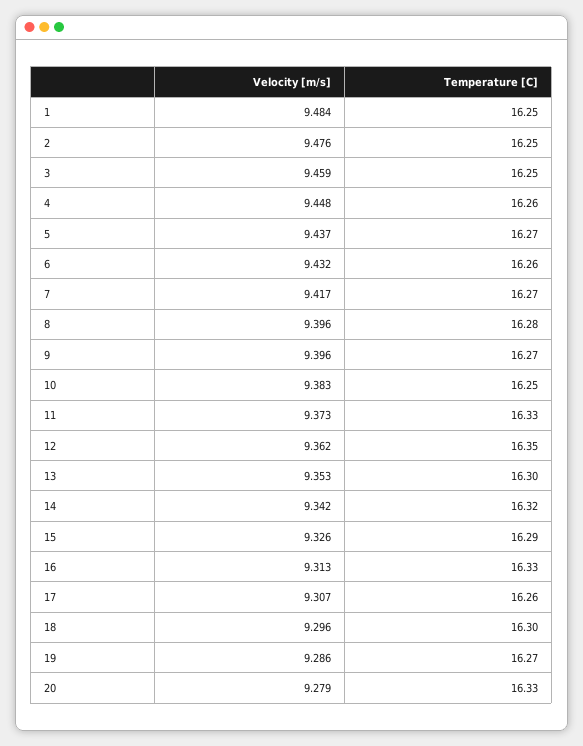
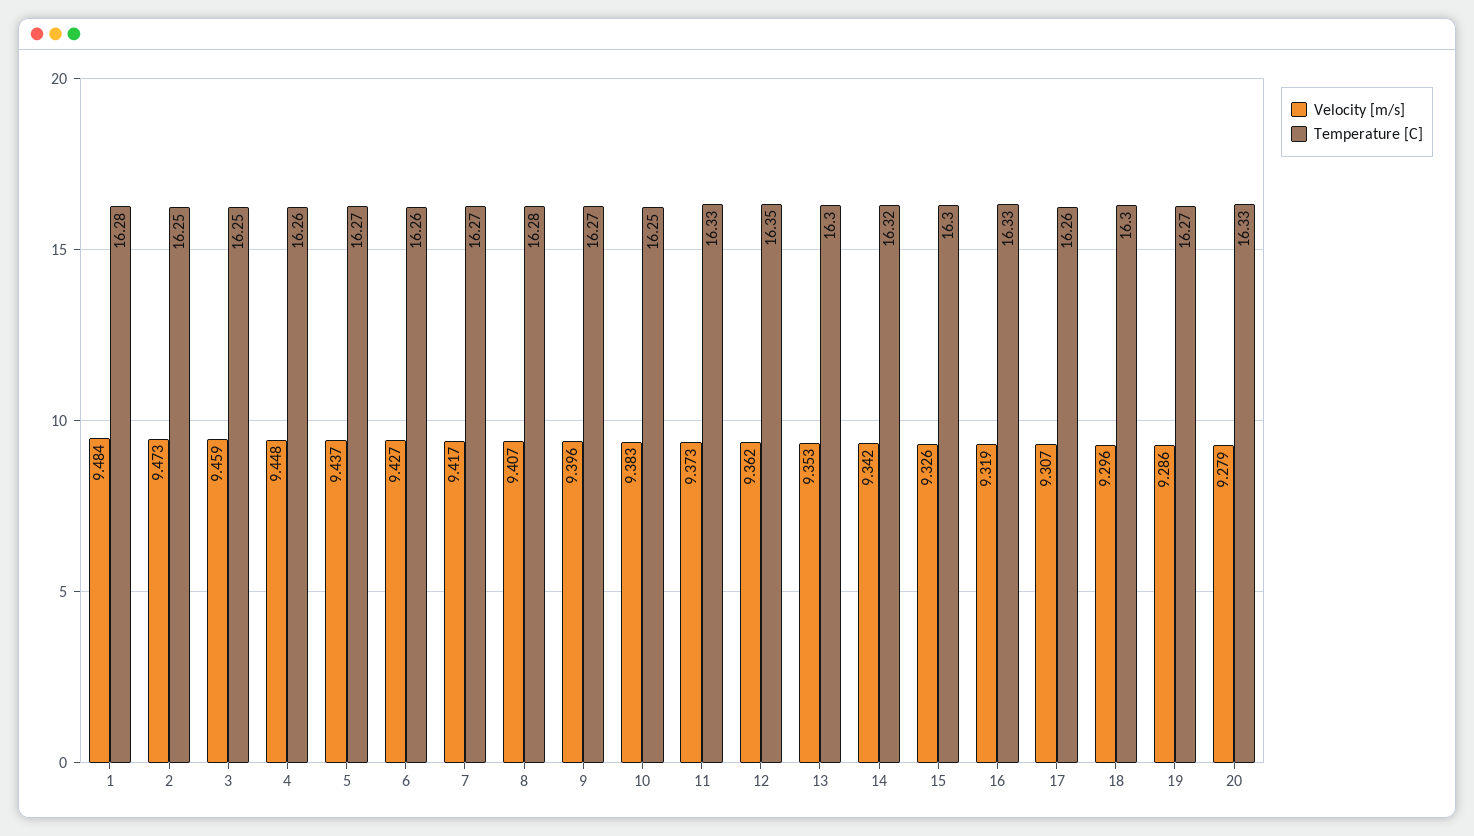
  {
    "Velocity [m/s]": {
      "1": 9.484,
-     "2": 9.476,
+     "2": 9.473,
      "3": 9.459,
      "4": 9.448,
      "5": 9.437,
-     "6": 9.432,
+     "6": 9.427,
      "7": 9.417,
-     "8": 9.396,
+     "8": 9.407,
      "9": 9.396,
      "10": 9.383,
      "11": 9.373,
      "12": 9.362,
      "13": 9.353,
      "14": 9.342,
      "15": 9.326,
-     "16": 9.313,
+     "16": 9.319,
      "17": 9.307,
      "18": 9.296,
      "19": 9.286,
      "20": 9.279
    },
    "Temperature [C]": {
-     "1": 16.25,
+     "1": 16.28,
      "2": 16.25,
      "3": 16.25,
      "4": 16.26,
      "5": 16.27,
      "6": 16.26,
      "7": 16.27,
      "8": 16.28,
      "9": 16.27,
      "10": 16.25,
      "11": 16.33,
      "12": 16.35,
      "13": 16.3,
      "14": 16.32,
-     "15": 16.29,
+     "15": 16.3,
      "16": 16.33,
      "17": 16.26,
      "18": 16.3,
      "19": 16.27,
      "20": 16.33
    }
  }

